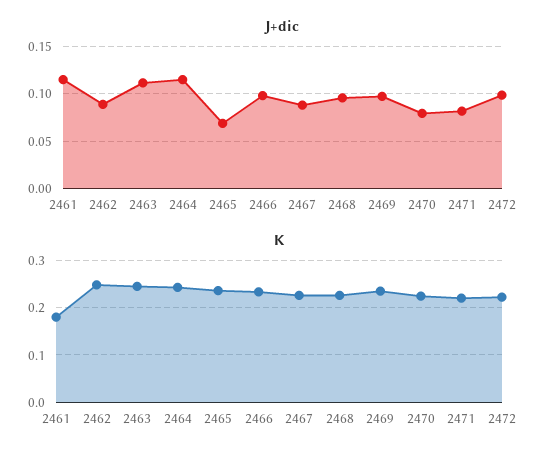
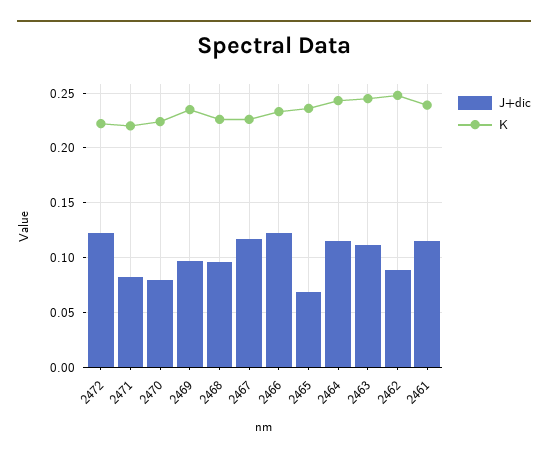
  {
    "J+dic": {
      "2461": 0.11,
      "2462": 0.09,
      "2463": 0.11,
      "2464": 0.12,
      "2465": 0.07,
-     "2466": 0.1,
+     "2466": 0.12,
-     "2467": 0.09,
+     "2467": 0.12,
      "2468": 0.1,
      "2469": 0.1,
      "2470": 0.08,
      "2471": 0.08,
-     "2472": 0.1
+     "2472": 0.12
    },
    "K": {
-     "2461": 0.18,
+     "2461": 0.24,
      "2462": 0.25,
      "2463": 0.25,
      "2464": 0.24,
      "2465": 0.24,
      "2466": 0.23,
      "2467": 0.23,
      "2468": 0.23,
      "2469": 0.24,
      "2470": 0.22,
      "2471": 0.22,
      "2472": 0.22
    }
  }

